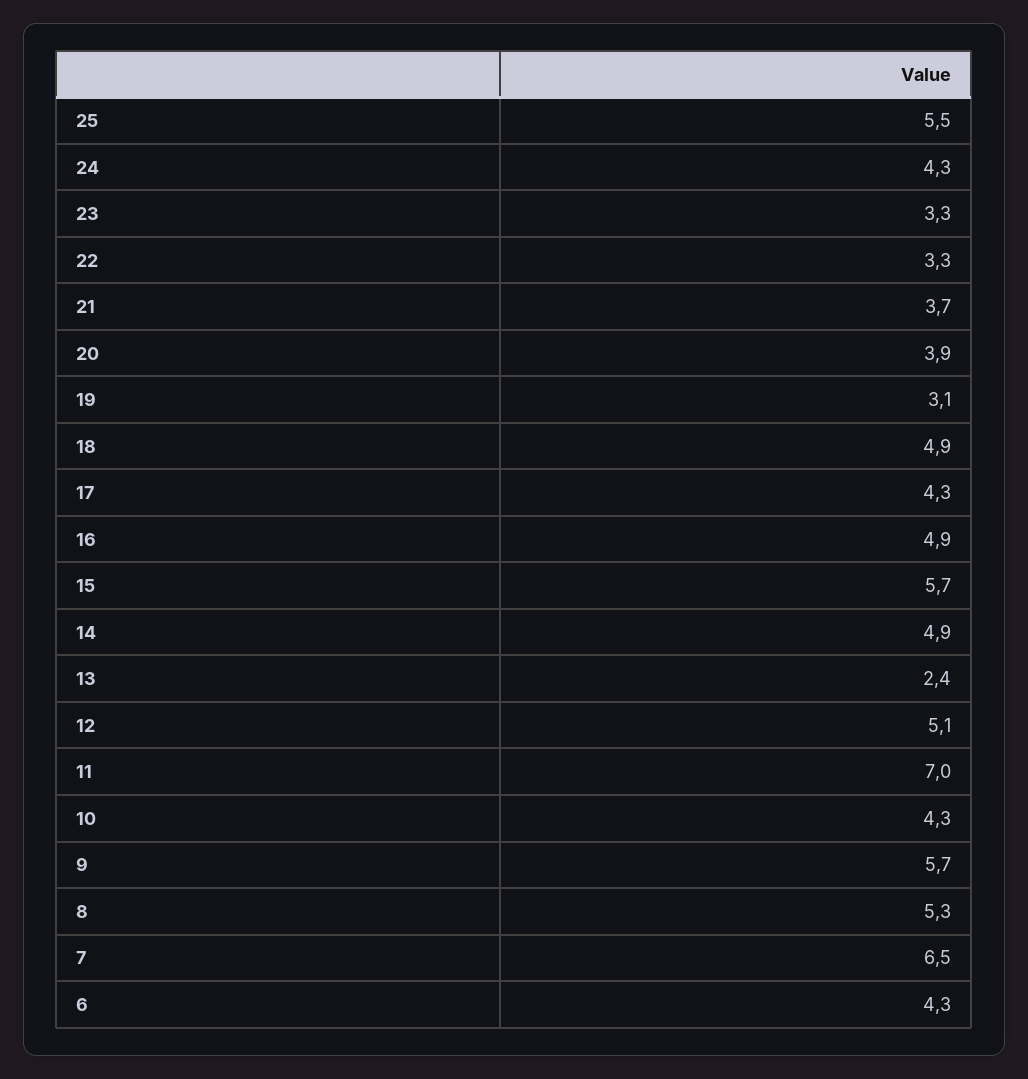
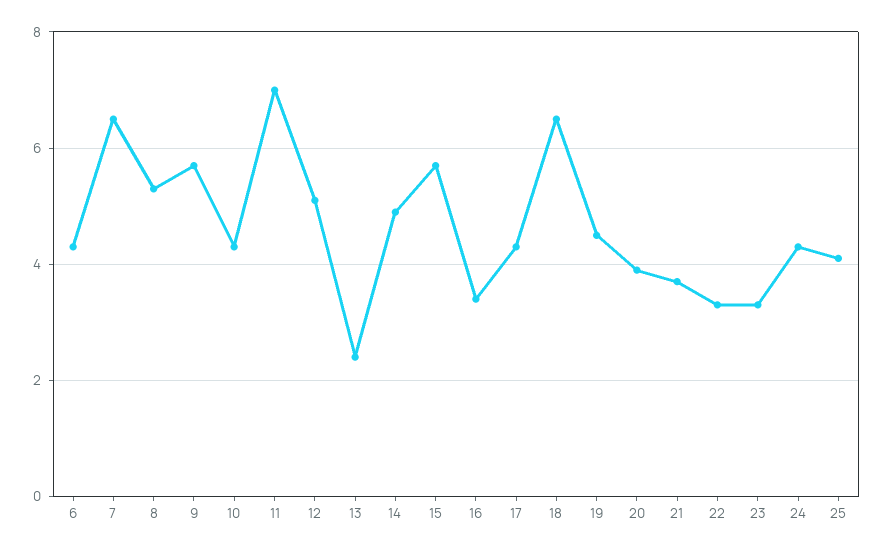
  {
-   "25": 5.5,
+   "25": 4,
    "24": 4.3,
    "23": 3.3,
    "22": 3.3,
    "21": 3.7,
    "20": 3.9,
-   "19": 3.1,
+   "19": 4.5,
-   "18": 4.9,
+   "18": 6.5,
    "17": 4.3,
-   "16": 4.9,
+   "16": 3.5,
    "15": 5.7,
    "14": 4.9,
    "13": 2.4,
    "12": 5.1,
    "11": 7,
    "10": 4.3,
    "9": 5.7,
    "8": 5.3,
    "7": 6.5,
    "6": 4.3
  }

